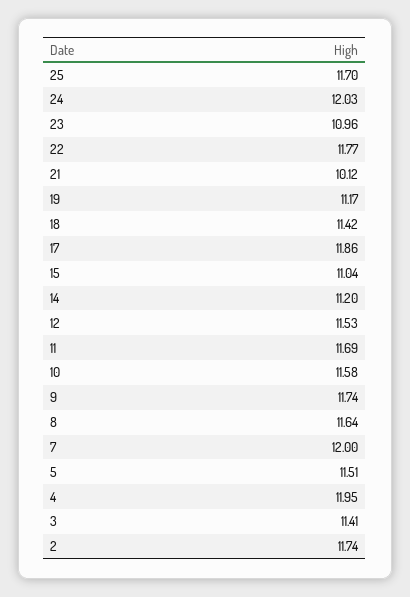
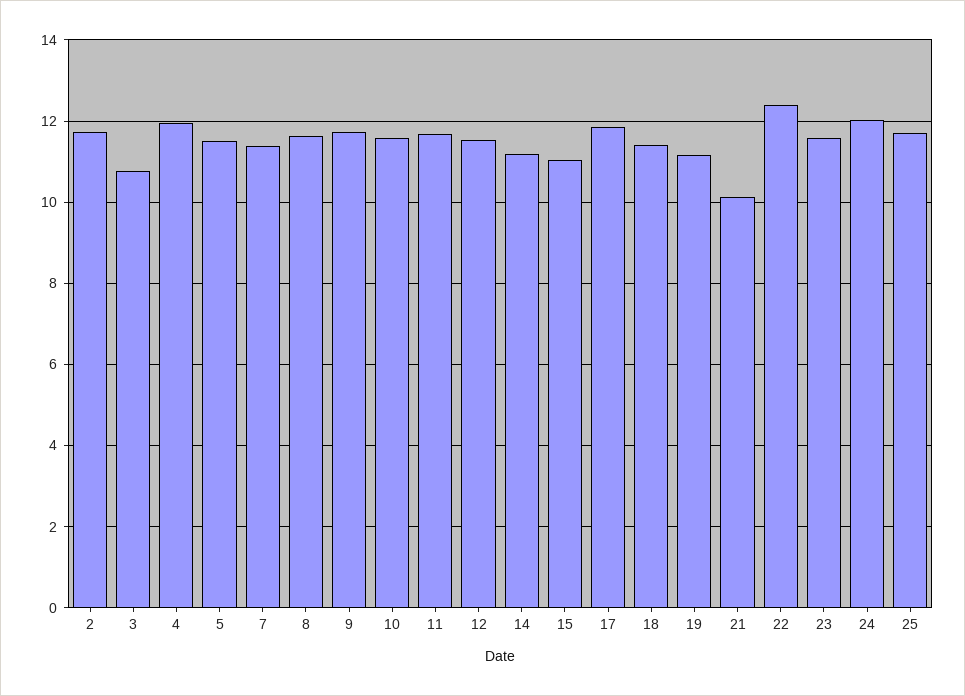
  {
    "25": 11.7,
    "24": 12.03,
-   "23": 10.96,
+   "23": 11.6,
-   "22": 11.77,
+   "22": 12.4,
    "21": 10.12,
    "19": 11.17,
    "18": 11.42,
    "17": 11.86,
    "15": 11.04,
    "14": 11.2,
    "12": 11.53,
    "11": 11.69,
    "10": 11.58,
    "9": 11.74,
    "8": 11.64,
-   "7": 12,
+   "7": 11.4,
    "5": 11.51,
    "4": 11.95,
-   "3": 11.41,
+   "3": 10.8,
    "2": 11.74
  }

